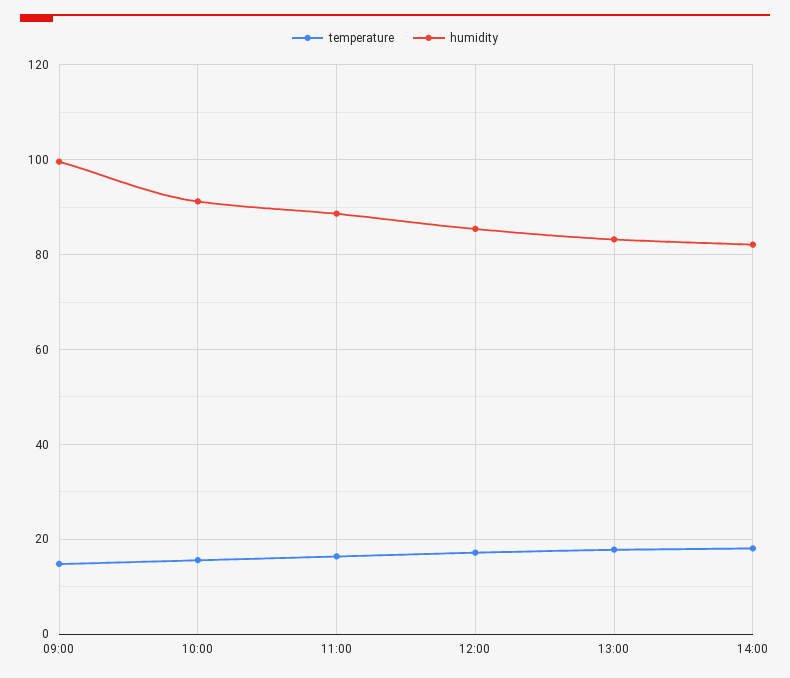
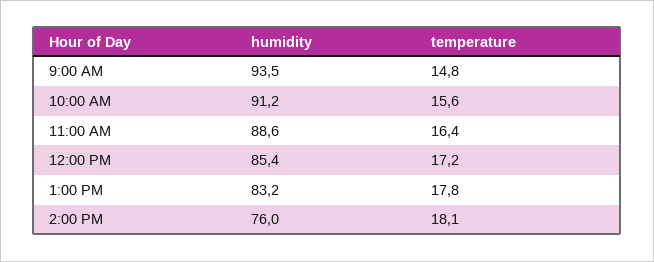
  {
    "temperature": {
      "09:00": 14.8,
      "10:00": 15.6,
      "11:00": 16.4,
      "12:00": 17.2,
      "13:00": 17.8,
      "14:00": 18.1
    },
    "humidity": {
-     "09:00": 100,
+     "09:00": 93.5,
      "10:00": 91.2,
      "11:00": 88.6,
      "12:00": 85.4,
      "13:00": 83.2,
-     "14:00": 82
+     "14:00": 76
    }
  }

